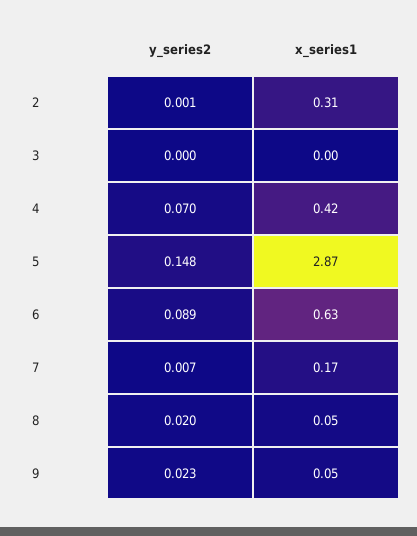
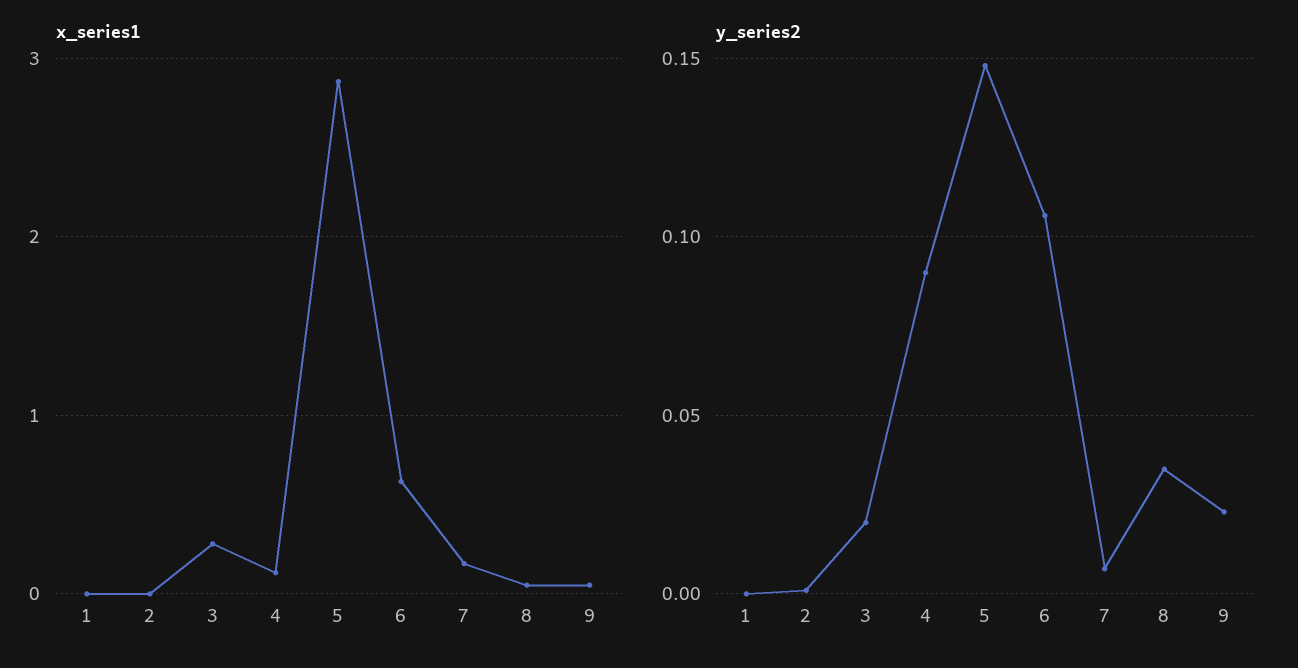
  {
    "y_series2": {
      "2": 0.001,
-     "3": 0,
+     "3": 0.02,
-     "4": 0.07,
+     "4": 0.09,
      "5": 0.148,
-     "6": 0.089,
+     "6": 0.105,
      "7": 0.007,
-     "8": 0.02,
+     "8": 0.035,
-     "9": 0.023
+     "9": 0.023,
+     "1": 0
    },
    "x_series1": {
-     "2": 0.31,
+     "2": 0,
-     "3": 0,
+     "3": 0.3,
-     "4": 0.42,
+     "4": 0.1,
      "5": 2.87,
      "6": 0.63,
      "7": 0.17,
      "8": 0.05,
-     "9": 0.05
+     "9": 0.05,
+     "1": 0
    }
  }

